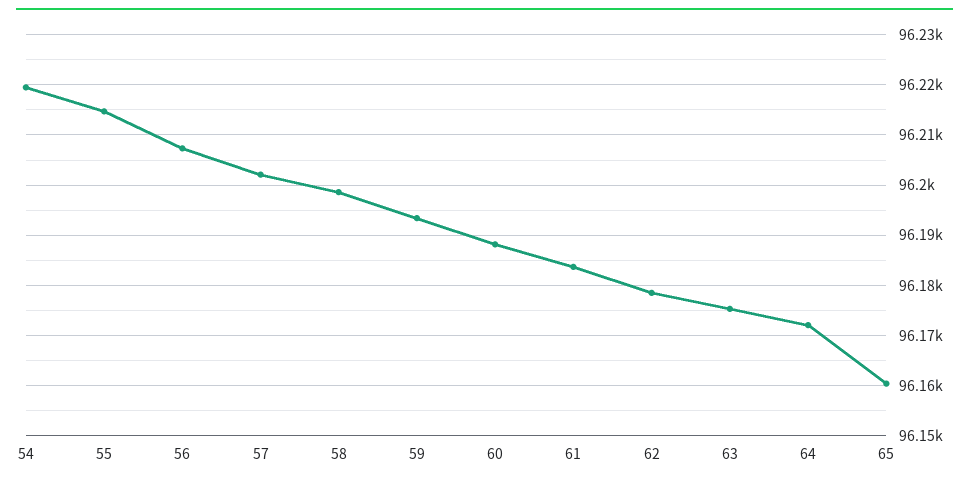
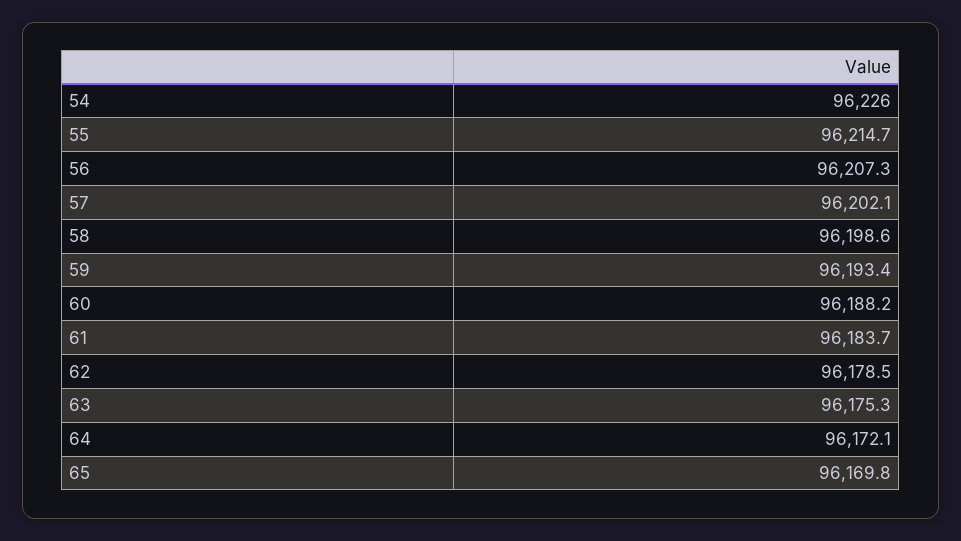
  {
-   "54": 96220,
+   "54": 96226,
    "55": 96214.7,
    "56": 96207.3,
    "57": 96202.1,
    "58": 96198.6,
    "59": 96193.4,
    "60": 96188.2,
    "61": 96183.7,
    "62": 96178.5,
    "63": 96175.3,
    "64": 96172.1,
-   "65": 96160
+   "65": 96169.8
  }

